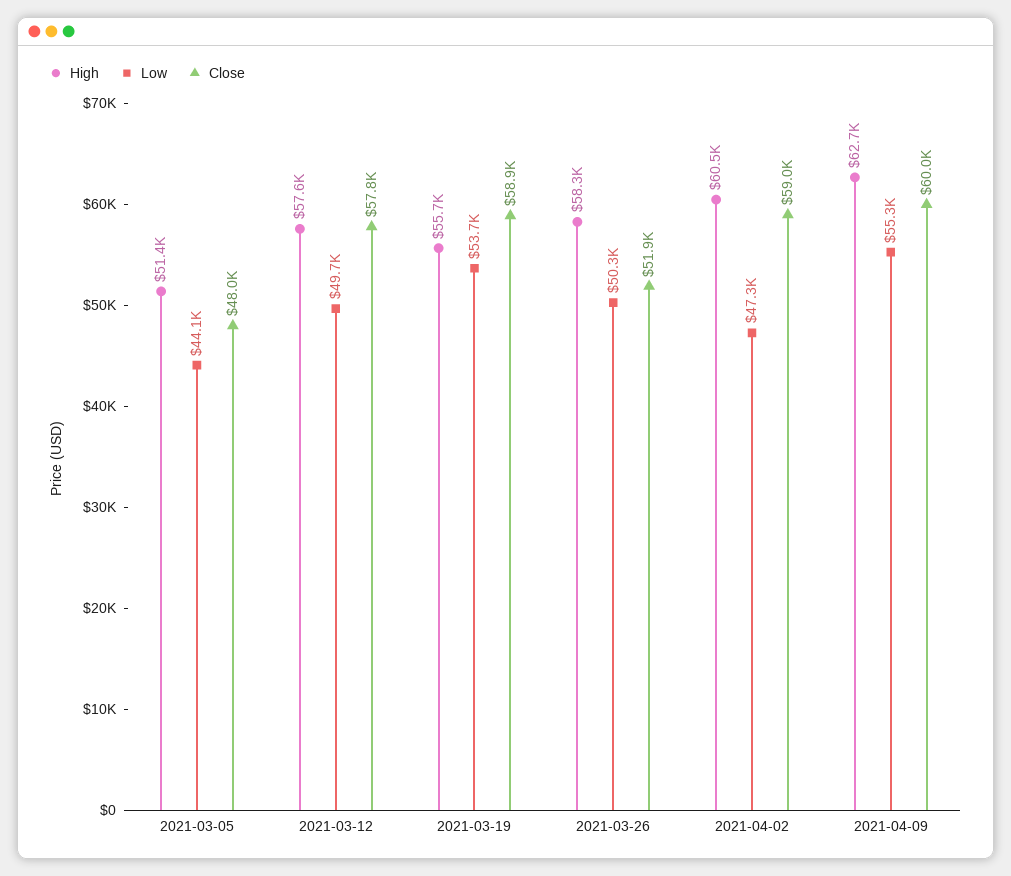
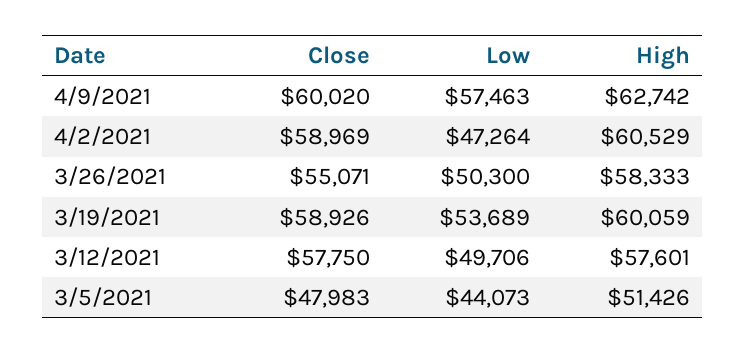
  {
    "High": {
      "2021-03-05": 51426,
      "2021-03-12": 57601,
-     "2021-03-19": 55700,
+     "2021-03-19": 60059,
      "2021-03-26": 58333,
      "2021-04-02": 60529,
      "2021-04-09": 62742
    },
    "Low": {
      "2021-03-05": 44073,
      "2021-03-12": 49706,
      "2021-03-19": 53689,
      "2021-03-26": 50300,
      "2021-04-02": 47264,
-     "2021-04-09": 55300
+     "2021-04-09": 57463
    },
    "Close": {
      "2021-03-05": 47983,
      "2021-03-12": 57750,
      "2021-03-19": 58926,
-     "2021-03-26": 51900,
+     "2021-03-26": 55071,
      "2021-04-02": 58969,
      "2021-04-09": 60020
    }
  }

